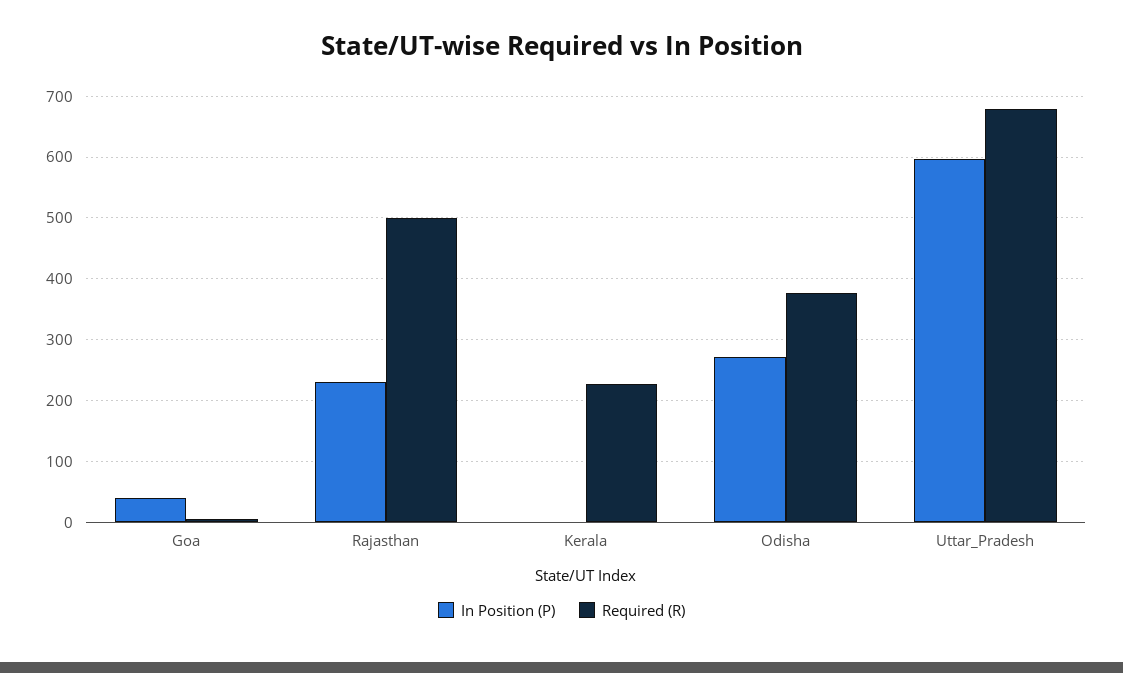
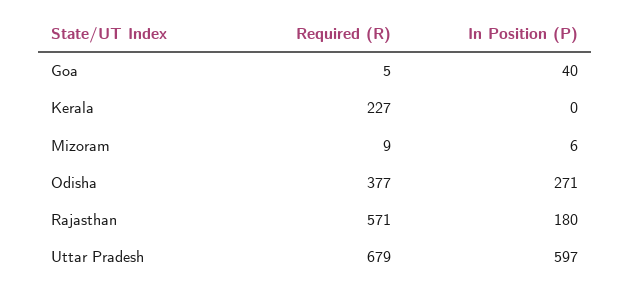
  {
    "In Position (P)": {
      "Goa": 40,
-     "Rajasthan": 230,
+     "Rajasthan": 180,
      "Kerala": 0,
      "Odisha": 271,
-     "Uttar_Pradesh": 597
+     "Uttar_Pradesh": 597,
+     "Mizoram": 6
    },
    "Required (R)": {
      "Goa": 5,
-     "Rajasthan": 500,
+     "Rajasthan": 571,
      "Kerala": 227,
      "Odisha": 377,
-     "Uttar_Pradesh": 679
+     "Uttar_Pradesh": 679,
+     "Mizoram": 9
    }
  }

